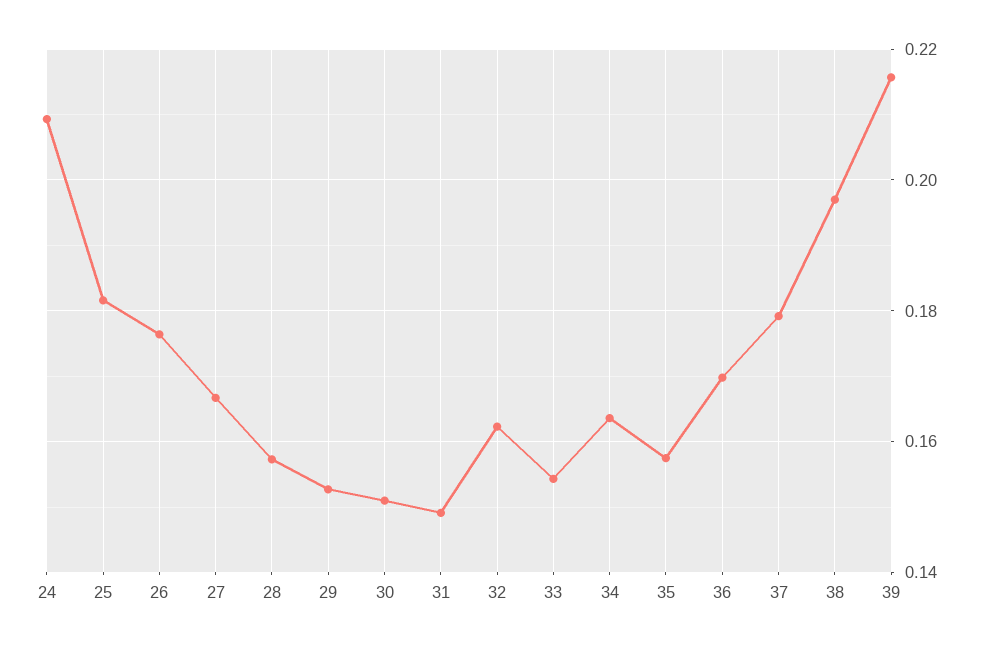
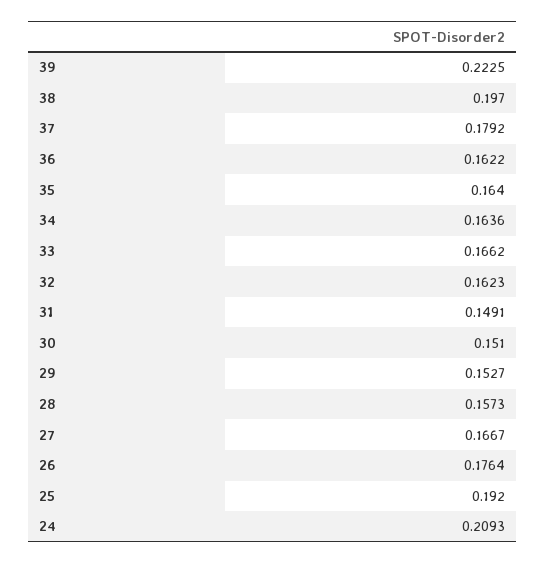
  {
    "24": 0.2093,
-   "25": 0.182,
+   "25": 0.192,
    "26": 0.1764,
    "27": 0.1667,
    "28": 0.1573,
    "29": 0.1527,
    "30": 0.151,
    "31": 0.1491,
    "32": 0.1623,
-   "33": 0.154,
+   "33": 0.1662,
    "34": 0.1636,
-   "35": 0.158,
+   "35": 0.164,
-   "36": 0.17,
+   "36": 0.1622,
    "37": 0.1792,
    "38": 0.197,
-   "39": 0.216
+   "39": 0.2225
  }

